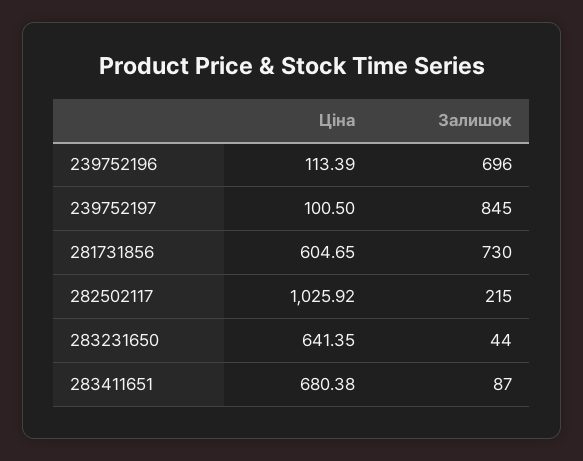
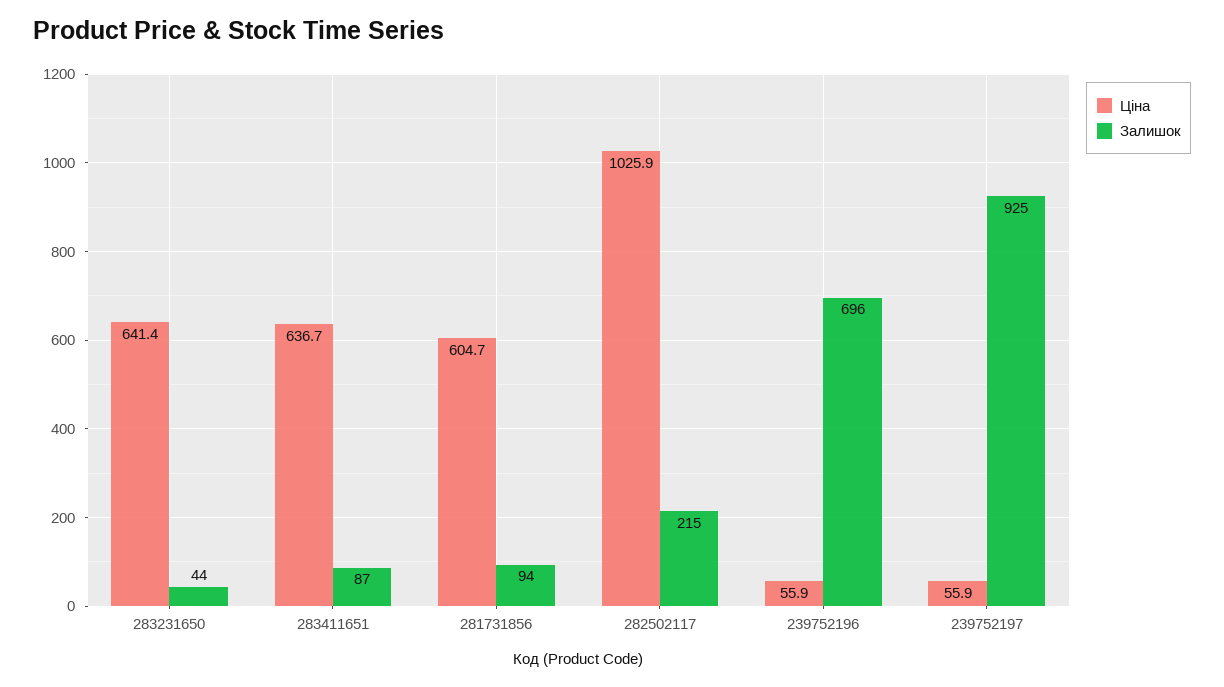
  {
    "Ціна": {
-     "239752196": 113.39,
+     "239752196": 55.9,
-     "239752197": 100.5,
+     "239752197": 55.9,
      "281731856": 604.65,
      "282502117": 1025.92,
      "283231650": 641.35,
-     "283411651": 680.38
+     "283411651": 636.7
    },
    "Залишок": {
      "239752196": 696,
-     "239752197": 845,
+     "239752197": 925,
-     "281731856": 730,
+     "281731856": 94,
      "282502117": 215,
      "283231650": 44,
      "283411651": 87
    }
  }

